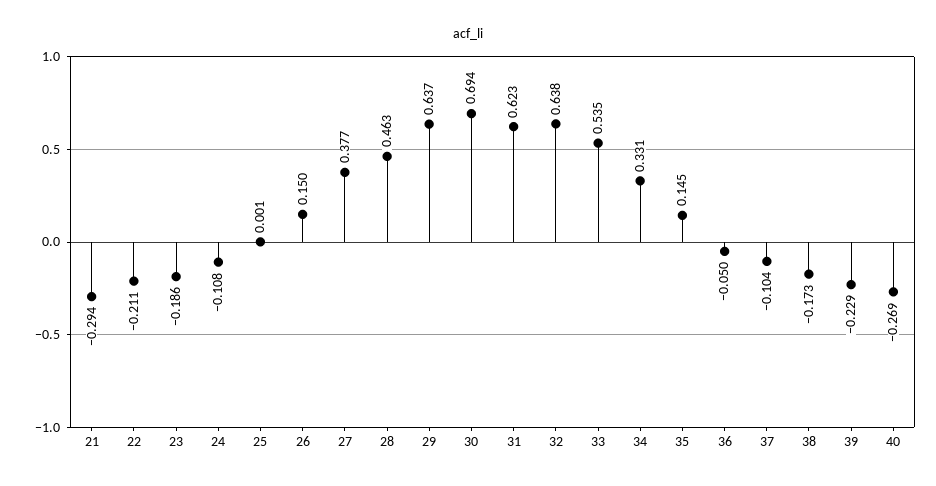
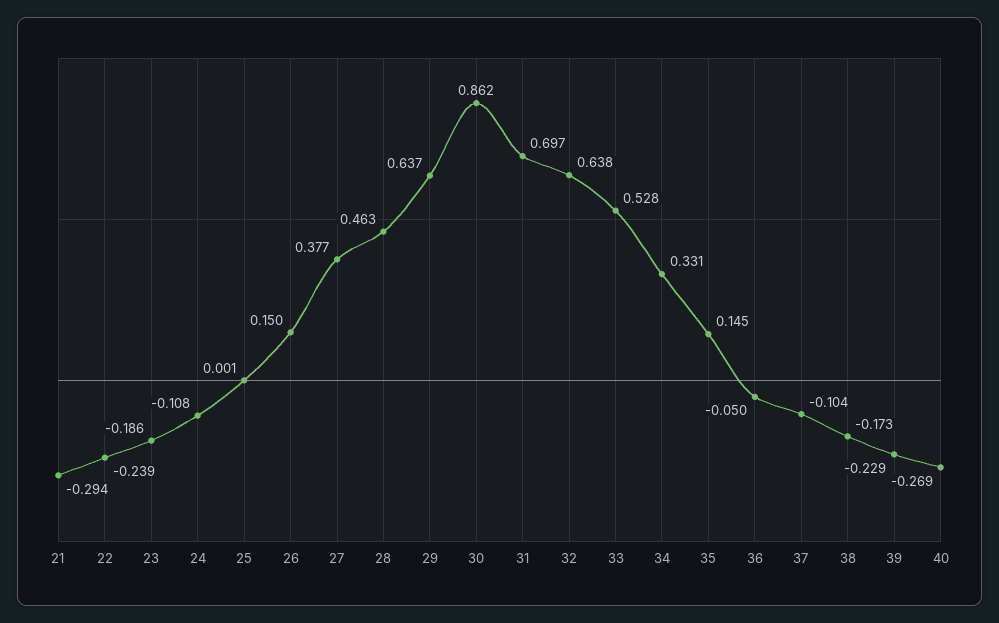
  {
    "21": -0.294,
-   "22": -0.211,
+   "22": -0.239,
    "23": -0.186,
    "24": -0.108,
    "25": 0.001,
    "26": 0.15,
    "27": 0.377,
    "28": 0.463,
    "29": 0.637,
-   "30": 0.694,
+   "30": 0.862,
-   "31": 0.623,
+   "31": 0.697,
    "32": 0.638,
-   "33": 0.535,
+   "33": 0.528,
    "34": 0.331,
    "35": 0.145,
    "36": -0.05,
    "37": -0.104,
    "38": -0.173,
    "39": -0.229,
    "40": -0.269
  }

